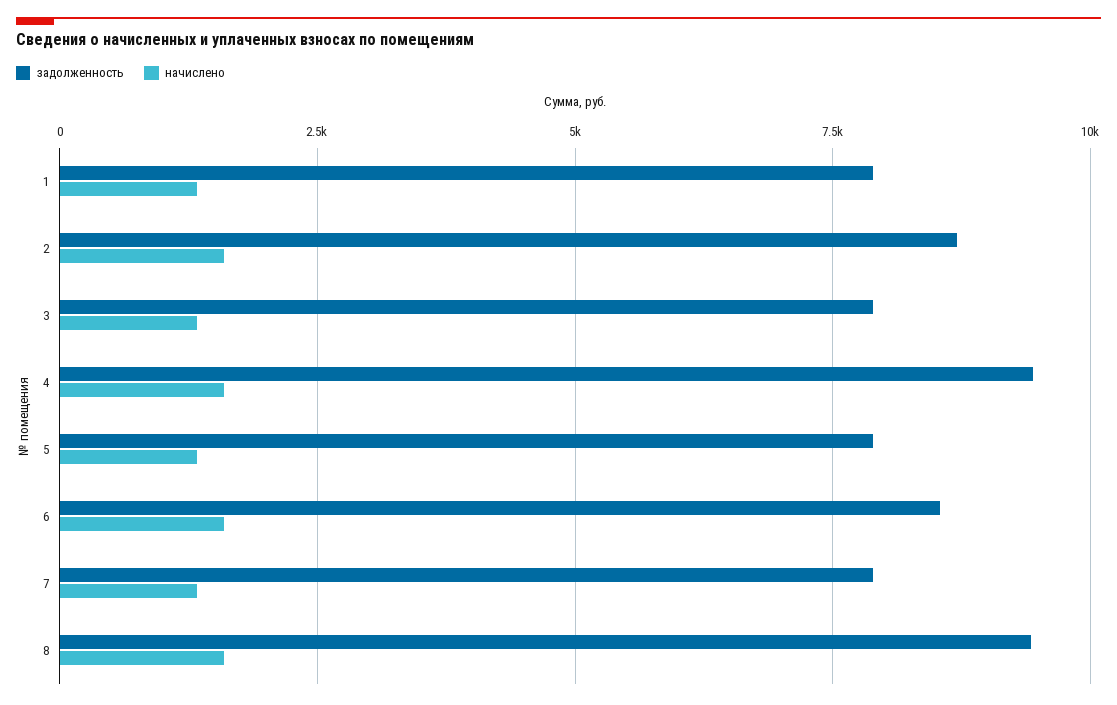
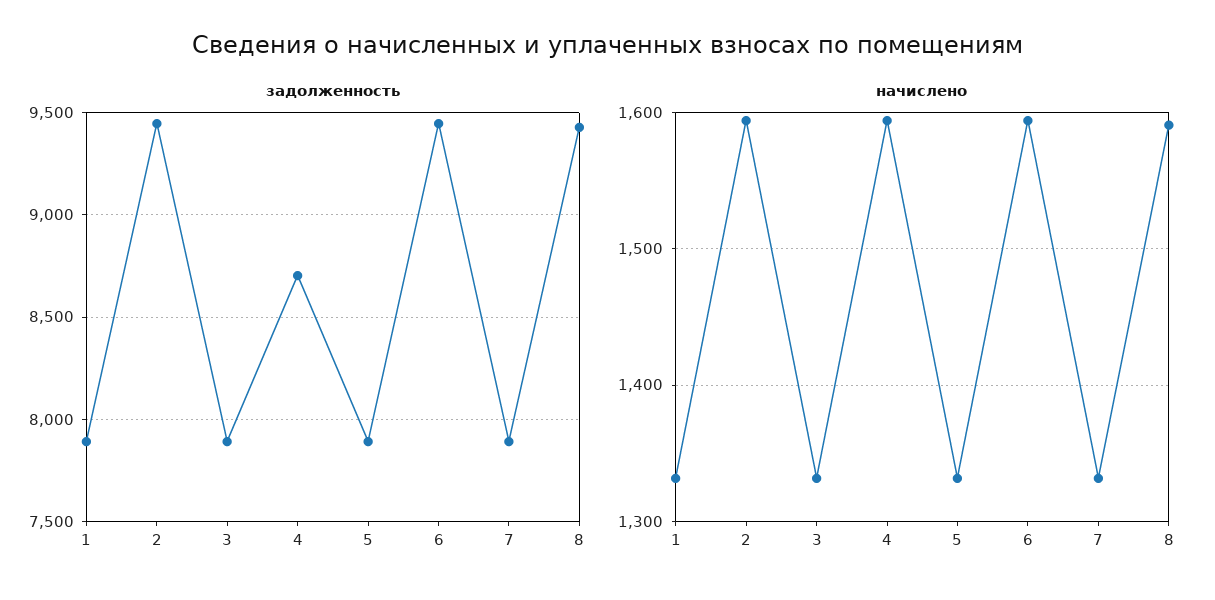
  {
    "задолженность": {
      "1": 7900,
-     "2": 8750,
+     "2": 9450,
      "3": 7900,
-     "4": 9500,
+     "4": 8700,
      "5": 7900,
-     "6": 8500,
+     "6": 9450,
      "7": 7900,
      "8": 9450
    },
    "начислено": {
      "1": 1330,
      "2": 1590,
      "3": 1330,
      "4": 1590,
      "5": 1330,
      "6": 1590,
      "7": 1330,
      "8": 1590
    }
  }

